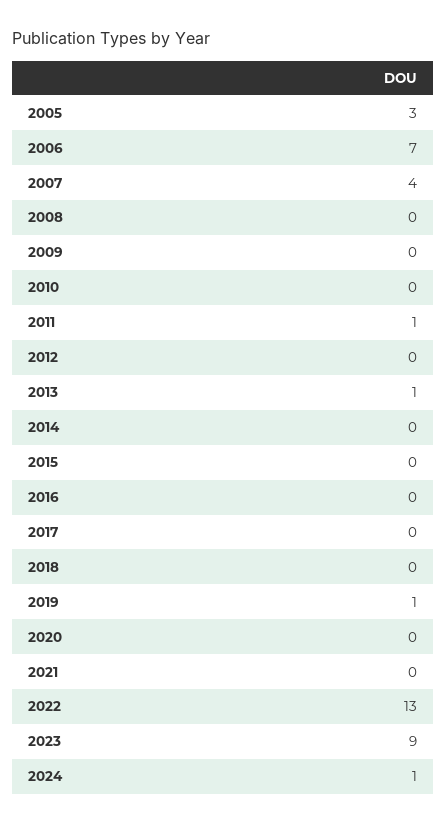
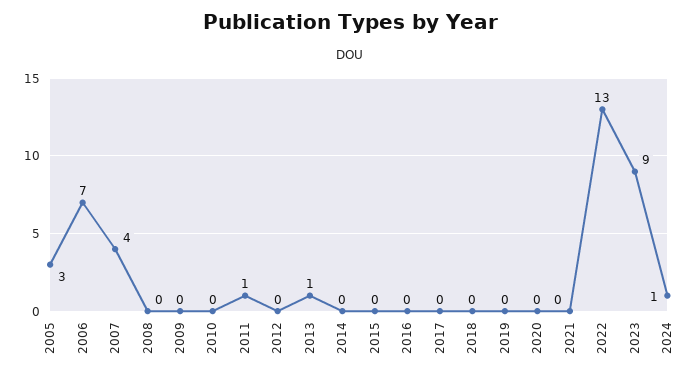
  {
    "2005": 3,
    "2006": 7,
    "2007": 4,
    "2008": 0,
    "2009": 0,
    "2010": 0,
    "2011": 1,
    "2012": 0,
    "2013": 1,
    "2014": 0,
    "2015": 0,
    "2016": 0,
    "2017": 0,
    "2018": 0,
-   "2019": 1,
+   "2019": 0,
    "2020": 0,
    "2021": 0,
    "2022": 13,
    "2023": 9,
    "2024": 1
  }

